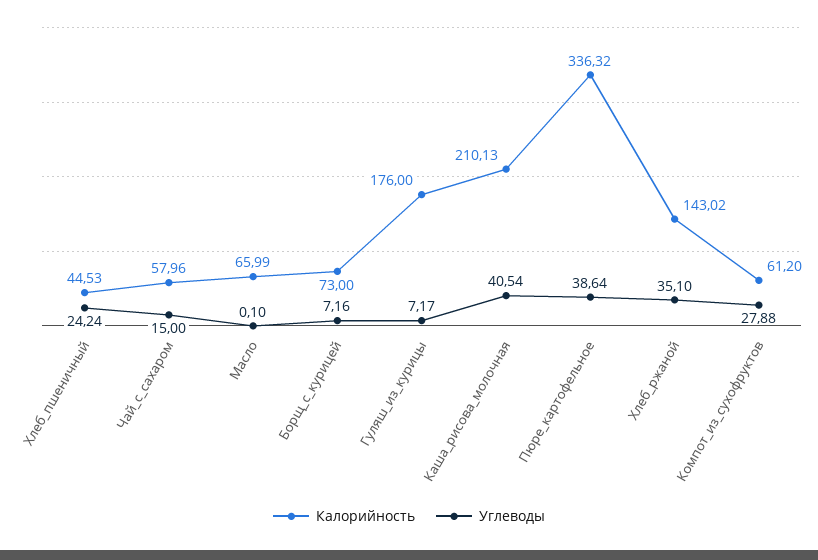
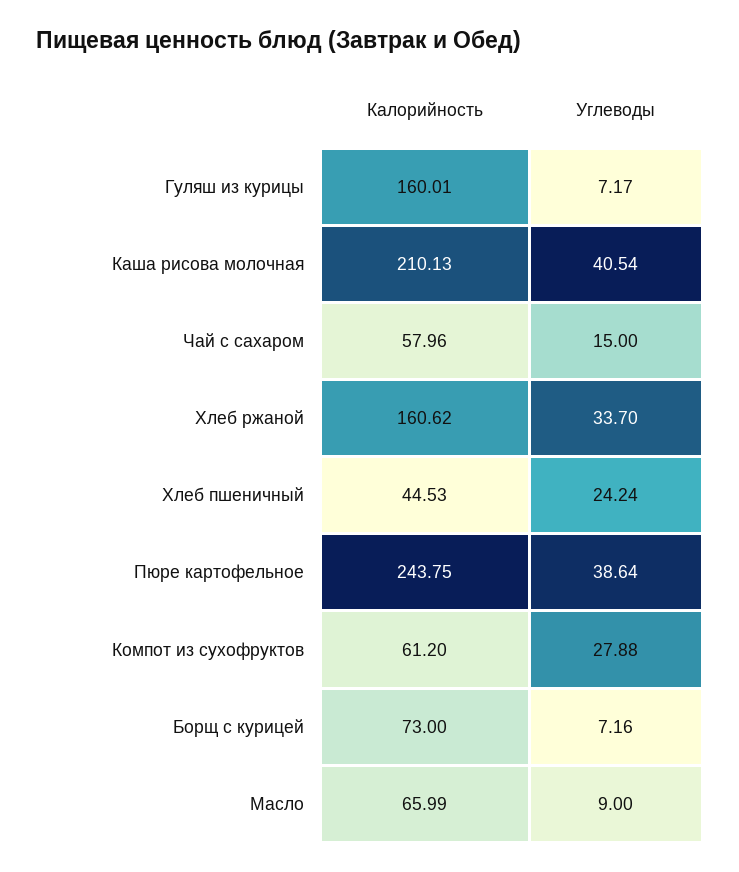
  {
    "Калорийность": {
      "Хлеб_пшеничный": 44.53,
      "Чай_с_сахаром": 57.96,
      "Масло": 65.99,
      "Борщ_с_курицей": 73,
-     "Гуляш_из_курицы": 176,
+     "Гуляш_из_курицы": 160.01,
      "Каша_рисова_молочная": 210.13,
-     "Пюре_картофельное": 336.32,
+     "Пюре_картофельное": 243.75,
-     "Хлеб_ржаной": 143.02,
+     "Хлеб_ржаной": 160.62,
      "Компот_из_сухофруктов": 61.2
    },
    "Углеводы": {
      "Хлеб_пшеничный": 24.24,
      "Чай_с_сахаром": 15,
-     "Масло": 0.1,
+     "Масло": 9,
      "Борщ_с_курицей": 7.16,
      "Гуляш_из_курицы": 7.17,
      "Каша_рисова_молочная": 40.54,
      "Пюре_картофельное": 38.64,
-     "Хлеб_ржаной": 35.1,
+     "Хлеб_ржаной": 33.7,
      "Компот_из_сухофруктов": 27.88
    }
  }

